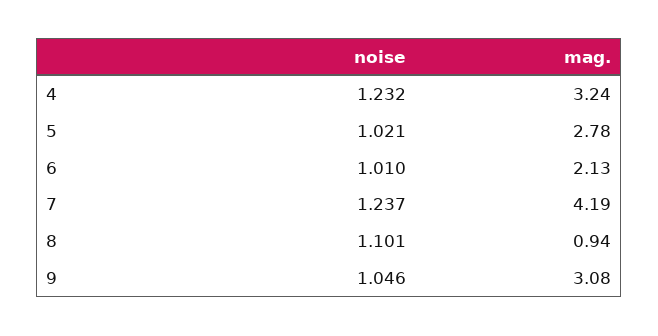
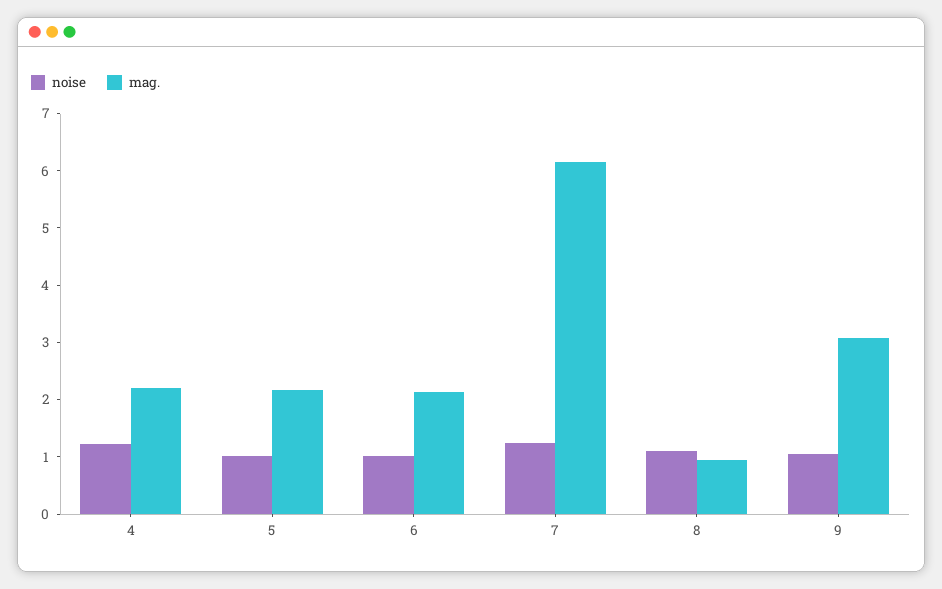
  {
    "noise": {
      "4": 1.232,
      "5": 1.021,
      "6": 1.01,
      "7": 1.237,
      "8": 1.101,
      "9": 1.046
    },
    "mag.": {
-     "4": 3.24,
+     "4": 2.2,
-     "5": 2.78,
+     "5": 2.2,
      "6": 2.13,
-     "7": 4.19,
+     "7": 6.2,
      "8": 0.94,
      "9": 3.08
    }
  }

